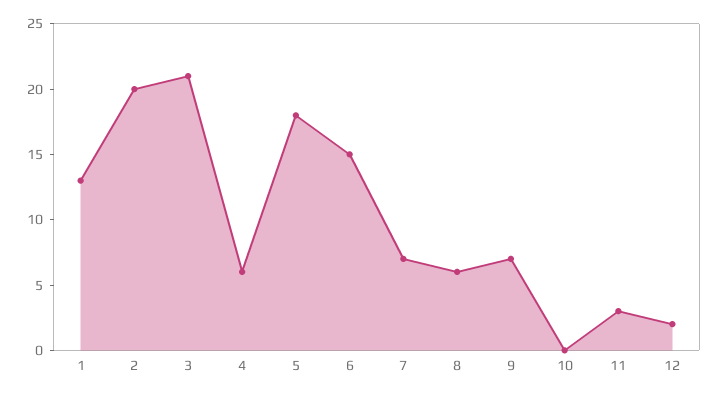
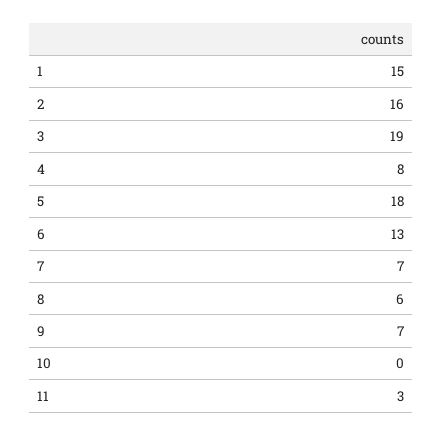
  {
-   "1": 13,
+   "1": 15,
-   "2": 20,
+   "2": 16,
-   "3": 21,
+   "3": 19,
-   "4": 6,
+   "4": 8,
    "5": 18,
-   "6": 15,
+   "6": 13,
    "7": 7,
    "8": 6,
    "9": 7,
    "10": 0,
-   "11": 3,
+   "11": 3
-   "12": 2
  }

